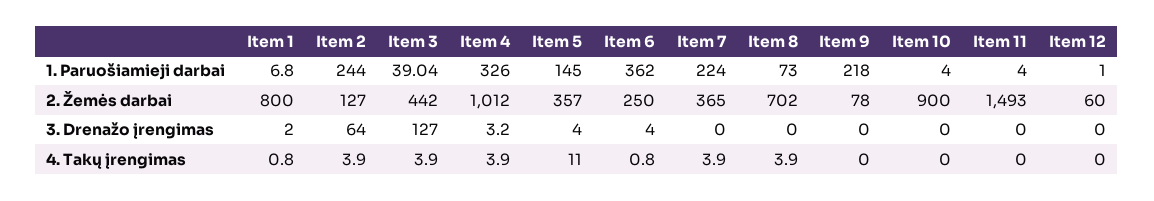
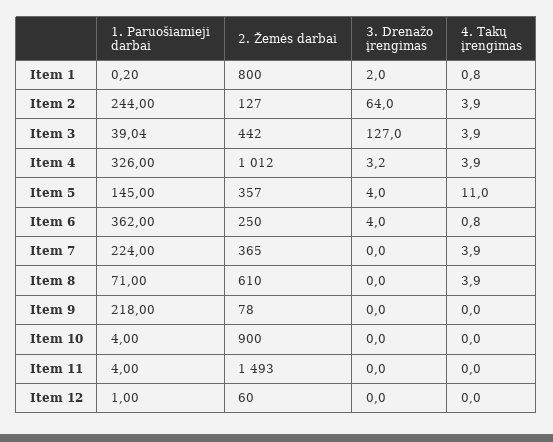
  {
    "Item 1": {
-     "1. Paruošiamieji darbai": 6.8,
+     "1. Paruošiamieji darbai": 0.2,
      "2. Žemės darbai": 800,
      "3. Drenažo įrengimas": 2,
      "4. Takų įrengimas": 0.8
    },
    "Item 2": {
      "1. Paruošiamieji darbai": 244,
      "2. Žemės darbai": 127,
      "3. Drenažo įrengimas": 64,
      "4. Takų įrengimas": 3.9
    },
    "Item 3": {
      "1. Paruošiamieji darbai": 39.04,
      "2. Žemės darbai": 442,
      "3. Drenažo įrengimas": 127,
      "4. Takų įrengimas": 3.9
    },
    "Item 4": {
      "1. Paruošiamieji darbai": 326,
      "2. Žemės darbai": 1012,
      "3. Drenažo įrengimas": 3.2,
      "4. Takų įrengimas": 3.9
    },
    "Item 5": {
      "1. Paruošiamieji darbai": 145,
      "2. Žemės darbai": 357,
      "3. Drenažo įrengimas": 4,
      "4. Takų įrengimas": 11
    },
    "Item 6": {
      "1. Paruošiamieji darbai": 362,
      "2. Žemės darbai": 250,
      "3. Drenažo įrengimas": 4,
      "4. Takų įrengimas": 0.8
    },
    "Item 7": {
      "1. Paruošiamieji darbai": 224,
      "2. Žemės darbai": 365,
      "3. Drenažo įrengimas": 0,
      "4. Takų įrengimas": 3.9
    },
    "Item 8": {
-     "1. Paruošiamieji darbai": 73,
+     "1. Paruošiamieji darbai": 71,
-     "2. Žemės darbai": 702,
+     "2. Žemės darbai": 610,
      "3. Drenažo įrengimas": 0,
      "4. Takų įrengimas": 3.9
    },
    "Item 9": {
      "1. Paruošiamieji darbai": 218,
      "2. Žemės darbai": 78,
      "3. Drenažo įrengimas": 0,
      "4. Takų įrengimas": 0
    },
    "Item 10": {
      "1. Paruošiamieji darbai": 4,
      "2. Žemės darbai": 900,
      "3. Drenažo įrengimas": 0,
      "4. Takų įrengimas": 0
    },
    "Item 11": {
      "1. Paruošiamieji darbai": 4,
      "2. Žemės darbai": 1493,
      "3. Drenažo įrengimas": 0,
      "4. Takų įrengimas": 0
    },
    "Item 12": {
      "1. Paruošiamieji darbai": 1,
      "2. Žemės darbai": 60,
      "3. Drenažo įrengimas": 0,
      "4. Takų įrengimas": 0
    }
  }

